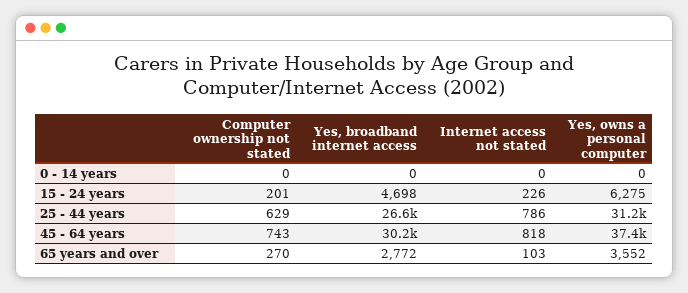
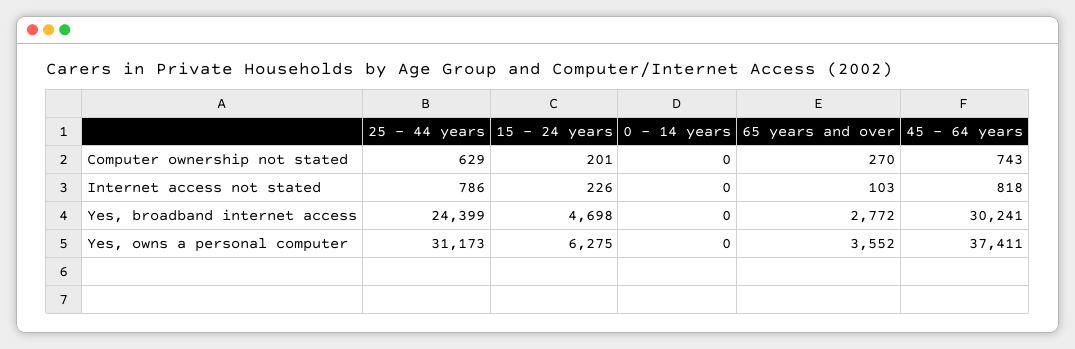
  {
    "Computer ownership not stated": {
      "0 - 14 years": 0,
      "15 - 24 years": 201,
      "25 - 44 years": 629,
      "45 - 64 years": 743,
      "65 years and over": 270
    },
    "Yes, broadband internet access": {
      "0 - 14 years": 0,
      "15 - 24 years": 4698,
-     "25 - 44 years": 26600,
+     "25 - 44 years": 24399,
      "45 - 64 years": 30241,
      "65 years and over": 2772
    },
    "Internet access not stated": {
      "0 - 14 years": 0,
      "15 - 24 years": 226,
      "25 - 44 years": 786,
      "45 - 64 years": 818,
      "65 years and over": 103
    },
    "Yes, owns a personal computer": {
      "0 - 14 years": 0,
      "15 - 24 years": 6275,
      "25 - 44 years": 31173,
      "45 - 64 years": 37411,
      "65 years and over": 3552
    }
  }

